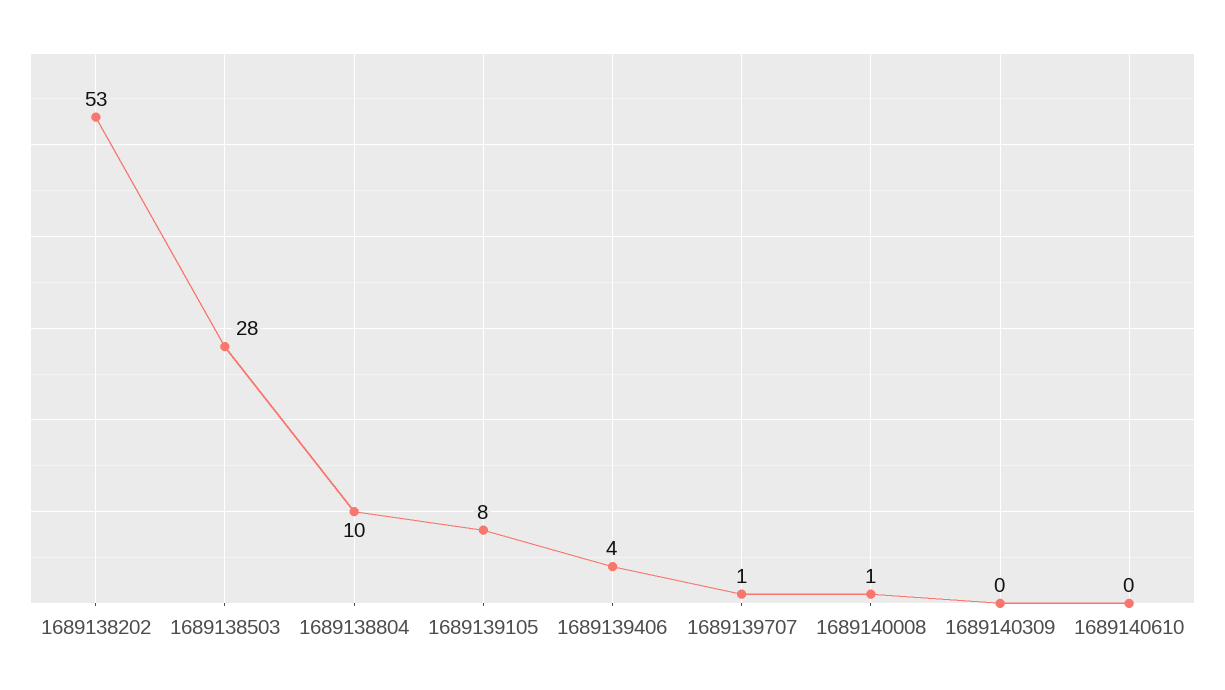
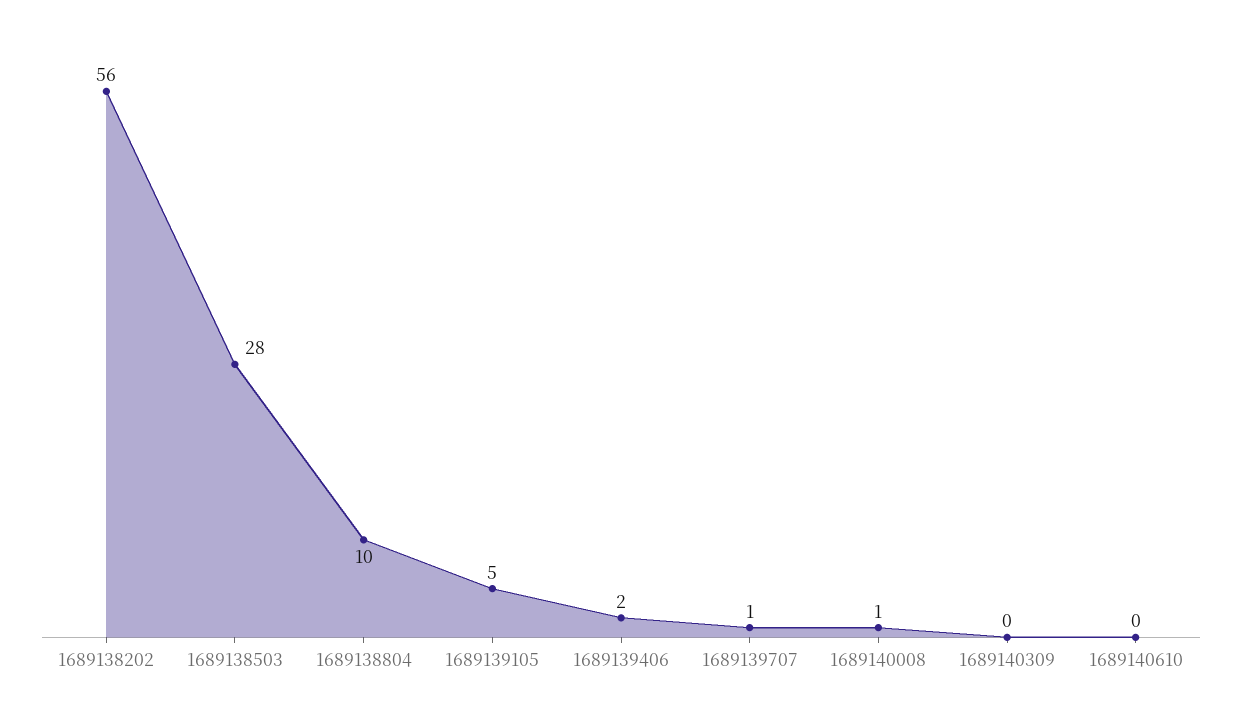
  {
-   "1689138202": 53,
+   "1689138202": 56,
    "1689138503": 28,
    "1689138804": 10,
-   "1689139105": 8,
+   "1689139105": 5,
-   "1689139406": 4,
+   "1689139406": 2,
    "1689139707": 1,
    "1689140008": 1,
    "1689140309": 0,
    "1689140610": 0
  }

